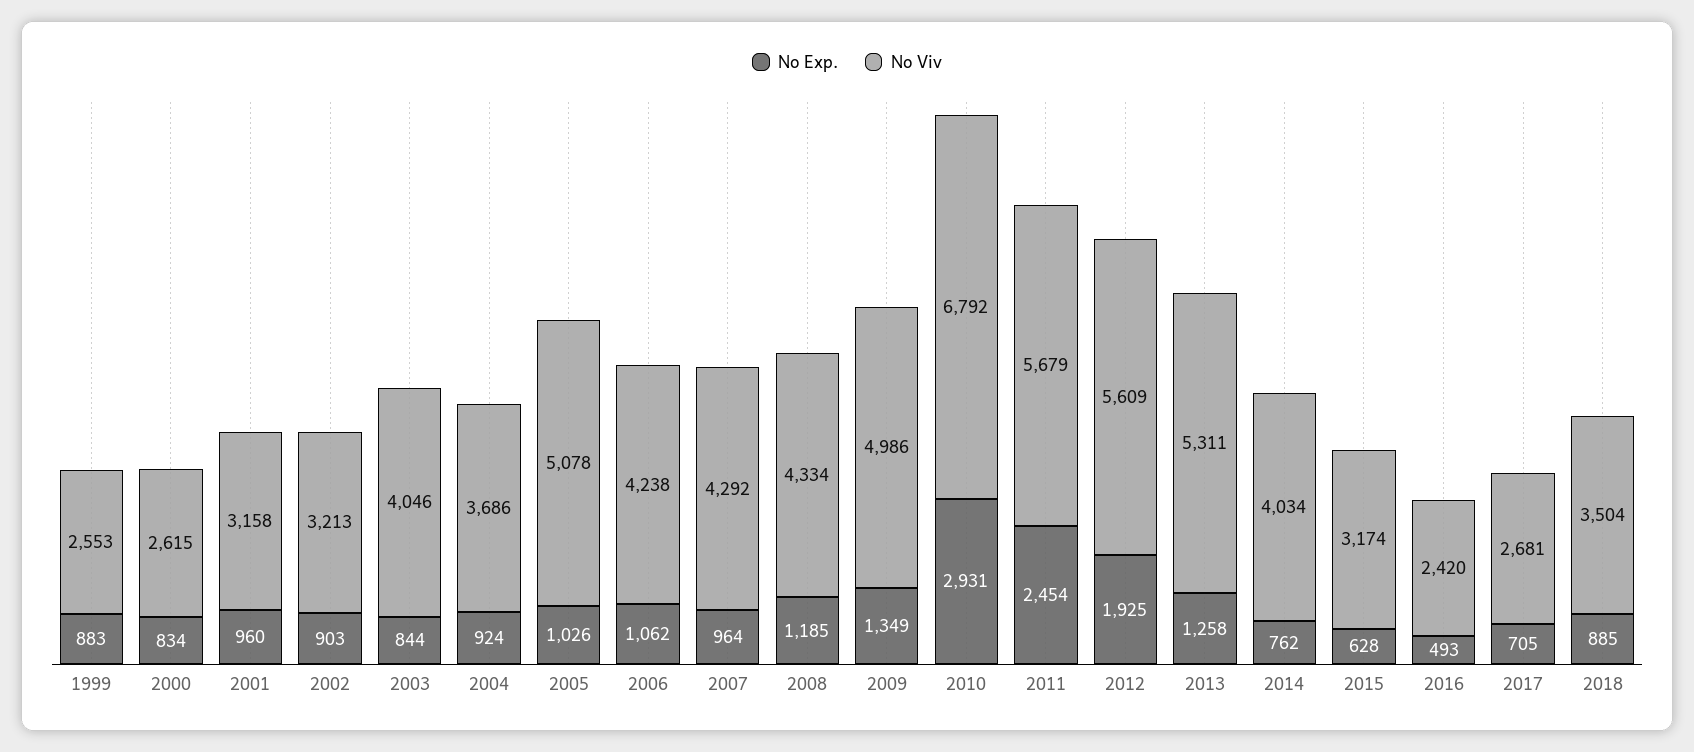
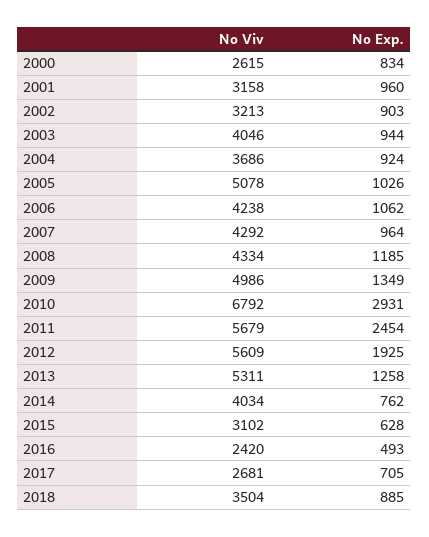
  {
    "No Exp.": {
-     "1999": 883,
      "2000": 834,
      "2001": 960,
      "2002": 903,
-     "2003": 844,
+     "2003": 944,
      "2004": 924,
      "2005": 1026,
      "2006": 1062,
      "2007": 964,
      "2008": 1185,
      "2009": 1349,
      "2010": 2931,
      "2011": 2454,
      "2012": 1925,
      "2013": 1258,
      "2014": 762,
      "2015": 628,
      "2016": 493,
      "2017": 705,
      "2018": 885
    },
    "No Viv": {
-     "1999": 2553,
      "2000": 2615,
      "2001": 3158,
      "2002": 3213,
      "2003": 4046,
      "2004": 3686,
      "2005": 5078,
      "2006": 4238,
      "2007": 4292,
      "2008": 4334,
      "2009": 4986,
      "2010": 6792,
      "2011": 5679,
      "2012": 5609,
      "2013": 5311,
      "2014": 4034,
-     "2015": 3174,
+     "2015": 3102,
      "2016": 2420,
      "2017": 2681,
      "2018": 3504
    }
  }

